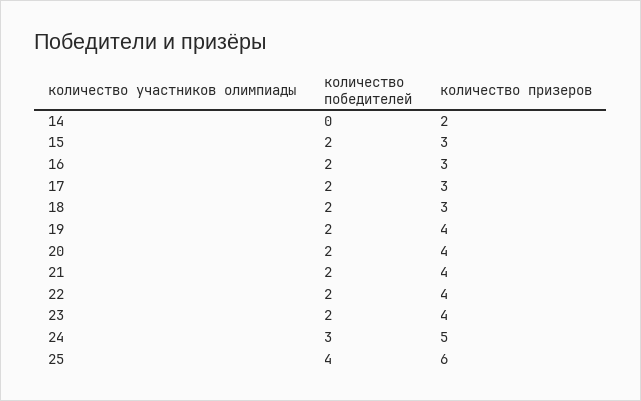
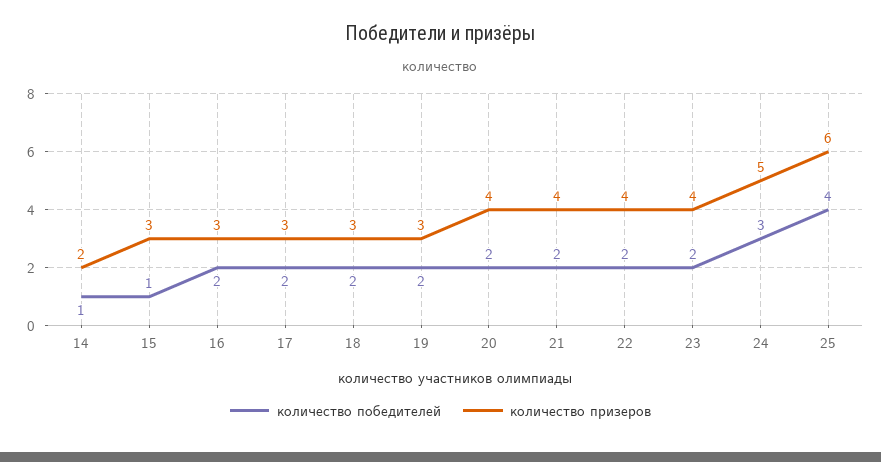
  {
    "количество победителей": {
-     "14": 0,
+     "14": 1,
-     "15": 2,
+     "15": 1,
      "16": 2,
      "17": 2,
      "18": 2,
      "19": 2,
      "20": 2,
      "21": 2,
      "22": 2,
      "23": 2,
      "24": 3,
      "25": 4
    },
    "количество призеров": {
      "14": 2,
      "15": 3,
      "16": 3,
      "17": 3,
      "18": 3,
-     "19": 4,
+     "19": 3,
      "20": 4,
      "21": 4,
      "22": 4,
      "23": 4,
      "24": 5,
      "25": 6
    }
  }

